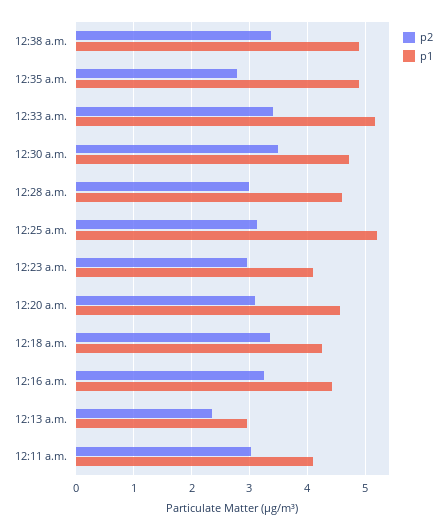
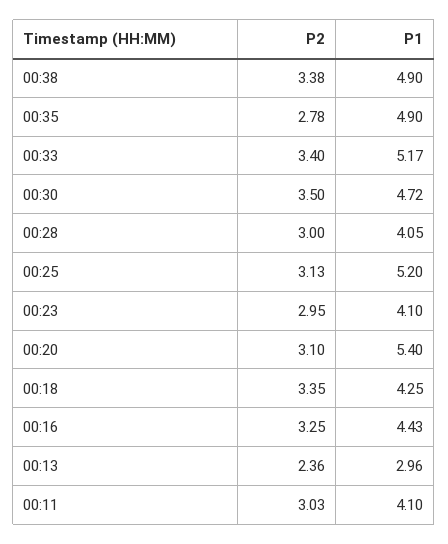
  {
    "p2": {
      "12:38 a.m.": 3.38,
      "12:35 a.m.": 2.78,
      "12:33 a.m.": 3.4,
      "12:30 a.m.": 3.5,
      "12:28 a.m.": 3,
      "12:25 a.m.": 3.13,
      "12:23 a.m.": 2.95,
      "12:20 a.m.": 3.1,
      "12:18 a.m.": 3.35,
      "12:16 a.m.": 3.25,
      "12:13 a.m.": 2.36,
      "12:11 a.m.": 3.03
    },
    "p1": {
      "12:38 a.m.": 4.9,
      "12:35 a.m.": 4.9,
      "12:33 a.m.": 5.17,
      "12:30 a.m.": 4.72,
-     "12:28 a.m.": 4.6,
+     "12:28 a.m.": 4.05,
      "12:25 a.m.": 5.2,
      "12:23 a.m.": 4.1,
-     "12:20 a.m.": 4.6,
+     "12:20 a.m.": 5.4,
      "12:18 a.m.": 4.25,
      "12:16 a.m.": 4.43,
      "12:13 a.m.": 2.96,
      "12:11 a.m.": 4.1
    }
  }

